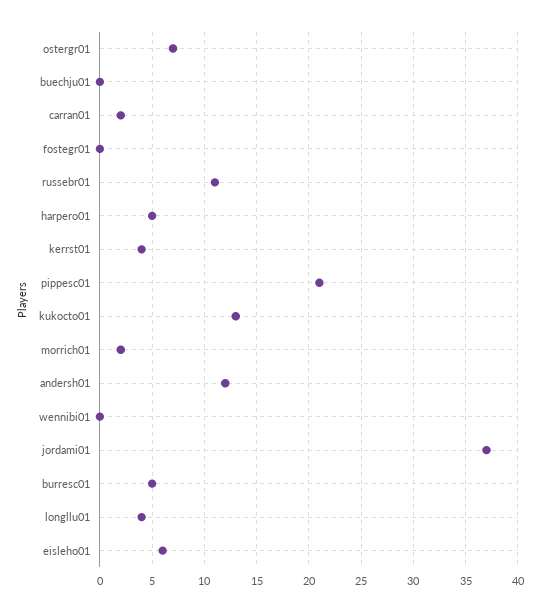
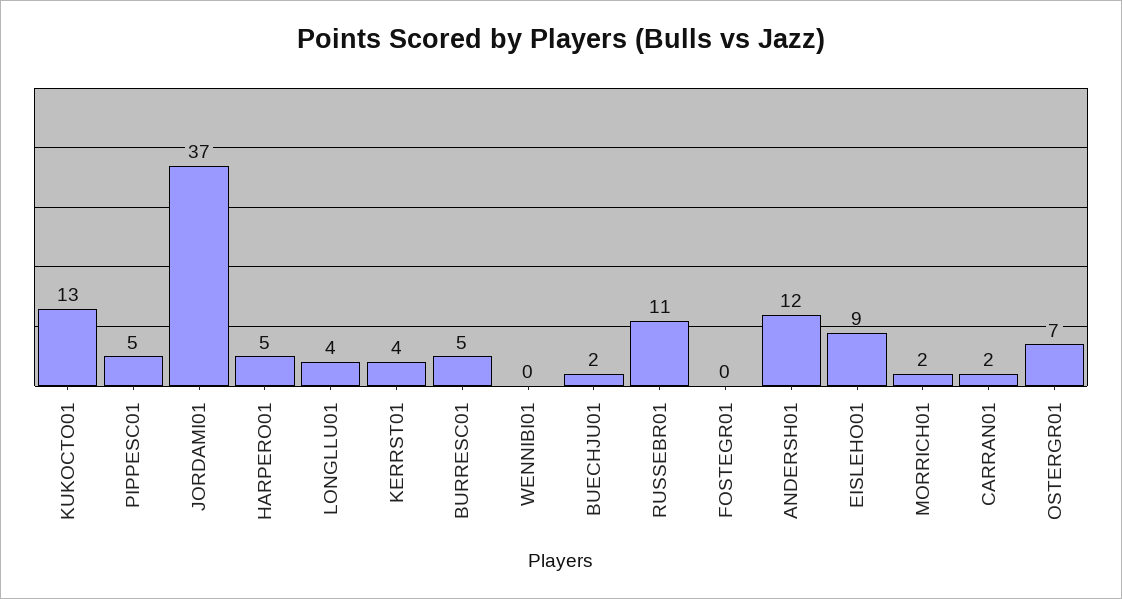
  {
    "ostergr01": 7,
-   "buechju01": 0,
+   "buechju01": 2,
    "carran01": 2,
    "fostegr01": 0,
    "russebr01": 11,
    "harpero01": 5,
    "kerrst01": 4,
-   "pippesc01": 21,
+   "pippesc01": 5,
    "kukocto01": 13,
    "morrich01": 2,
    "andersh01": 12,
    "wennibi01": 0,
    "jordami01": 37,
    "burresc01": 5,
    "longllu01": 4,
-   "eisleho01": 6
+   "eisleho01": 9
  }

